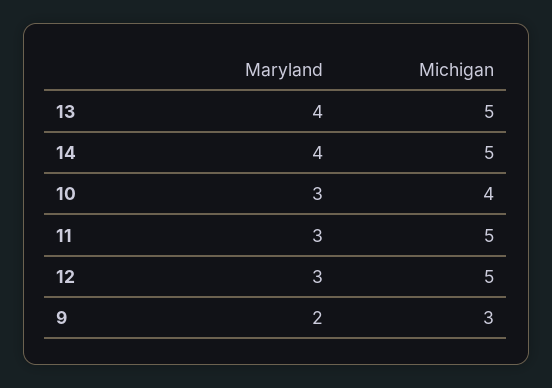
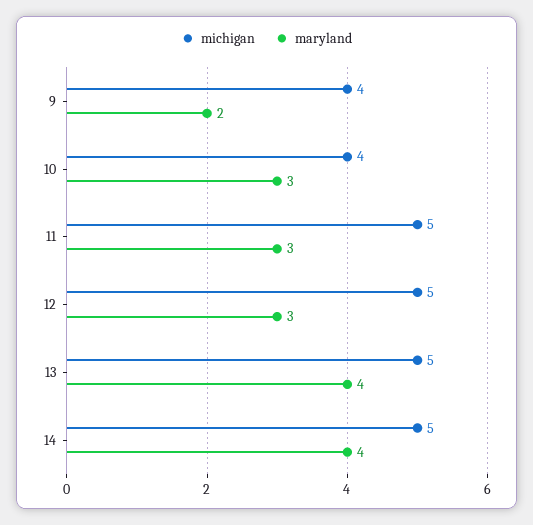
  {
    "Maryland": {
      "13": 4,
      "14": 4,
      "10": 3,
      "11": 3,
      "12": 3,
      "9": 2
    },
    "Michigan": {
      "13": 5,
      "14": 5,
      "10": 4,
      "11": 5,
      "12": 5,
-     "9": 3
+     "9": 4
    }
  }

